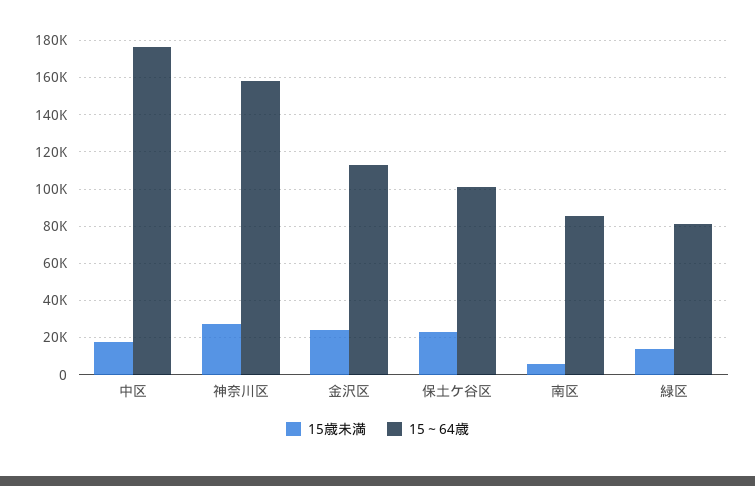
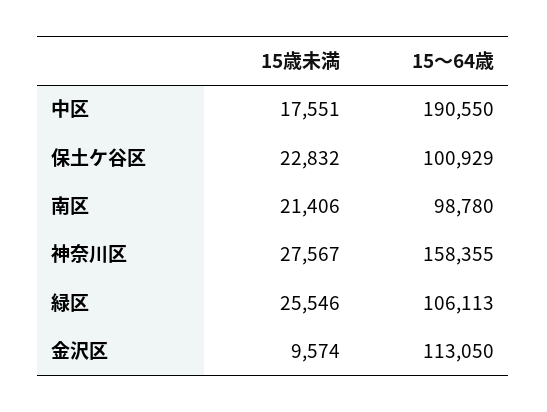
  {
    "15歳未満": {
      "中区": 17551,
      "神奈川区": 27567,
-     "金沢区": 25000,
+     "金沢区": 9574,
      "保土ケ谷区": 22832,
-     "南区": 5000,
+     "南区": 21406,
-     "緑区": 15000
+     "緑区": 25546
    },
    "15～64歳": {
-     "中区": 175000,
+     "中区": 190550,
      "神奈川区": 158355,
      "金沢区": 113050,
      "保土ケ谷区": 100929,
-     "南区": 85000,
+     "南区": 98780,
-     "緑区": 80000
+     "緑区": 106113
    }
  }

